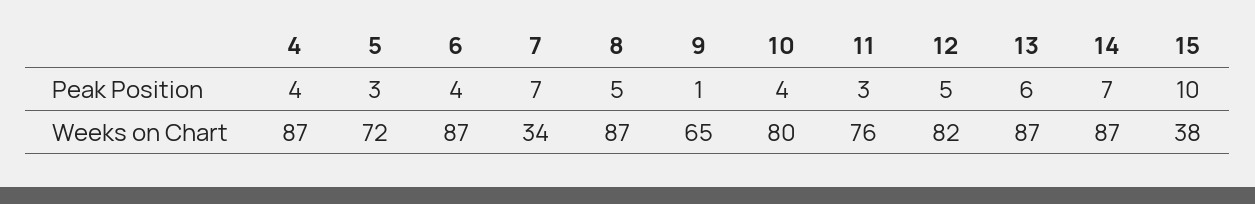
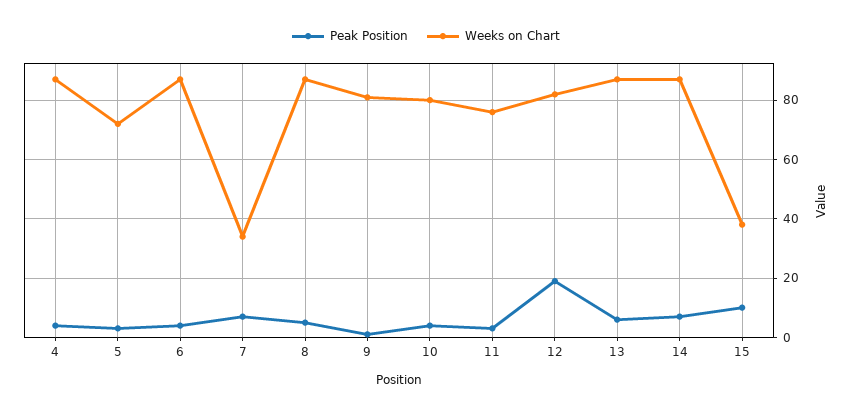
  {
    "Peak Position": {
      "4": 4,
      "5": 3,
      "6": 4,
      "7": 7,
      "8": 5,
      "9": 1,
      "10": 4,
      "11": 3,
-     "12": 5,
+     "12": 20,
      "13": 6,
      "14": 7,
      "15": 10
    },
    "Weeks on Chart": {
      "4": 87,
      "5": 72,
      "6": 87,
      "7": 34,
      "8": 87,
-     "9": 65,
+     "9": 80,
      "10": 80,
      "11": 76,
      "12": 82,
      "13": 87,
      "14": 87,
      "15": 38
    }
  }

